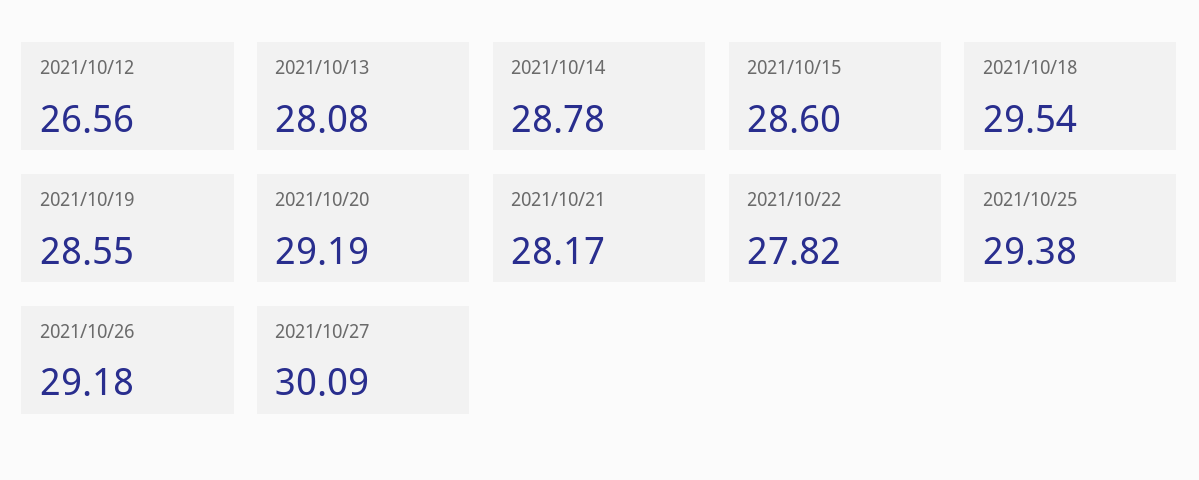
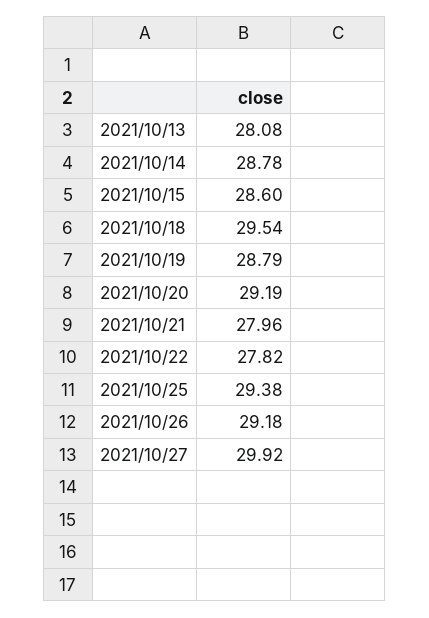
  {
-   "2021/10/12": 26.56,
    "2021/10/13": 28.08,
    "2021/10/14": 28.78,
    "2021/10/15": 28.6,
    "2021/10/18": 29.54,
-   "2021/10/19": 28.55,
+   "2021/10/19": 28.79,
    "2021/10/20": 29.19,
-   "2021/10/21": 28.17,
+   "2021/10/21": 27.96,
    "2021/10/22": 27.82,
    "2021/10/25": 29.38,
    "2021/10/26": 29.18,
-   "2021/10/27": 30.09
+   "2021/10/27": 29.92
  }

